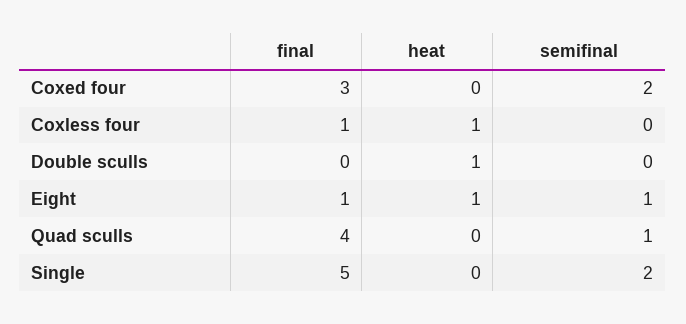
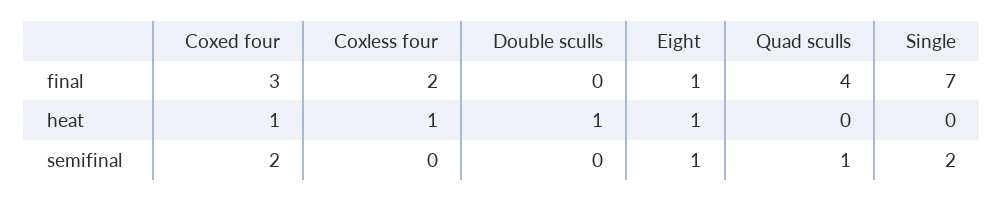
  {
    "final": {
      "Coxed four": 3,
-     "Coxless four": 1,
+     "Coxless four": 2,
      "Double sculls": 0,
      "Eight": 1,
      "Quad sculls": 4,
-     "Single": 5
+     "Single": 7
    },
    "heat": {
-     "Coxed four": 0,
+     "Coxed four": 1,
      "Coxless four": 1,
      "Double sculls": 1,
      "Eight": 1,
      "Quad sculls": 0,
      "Single": 0
    },
    "semifinal": {
      "Coxed four": 2,
      "Coxless four": 0,
      "Double sculls": 0,
      "Eight": 1,
      "Quad sculls": 1,
      "Single": 2
    }
  }

